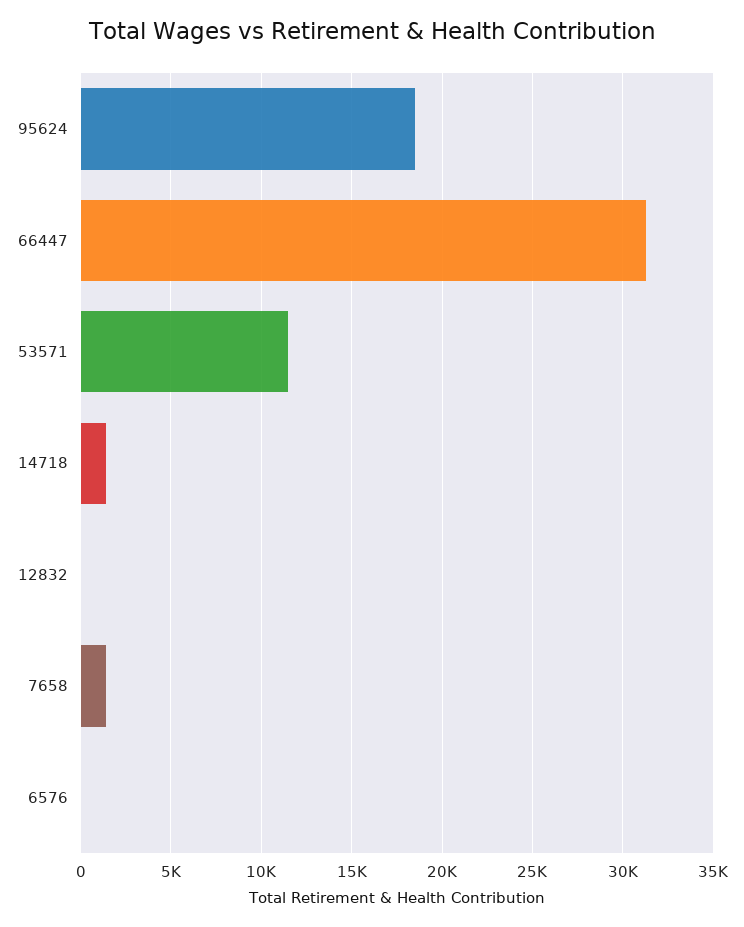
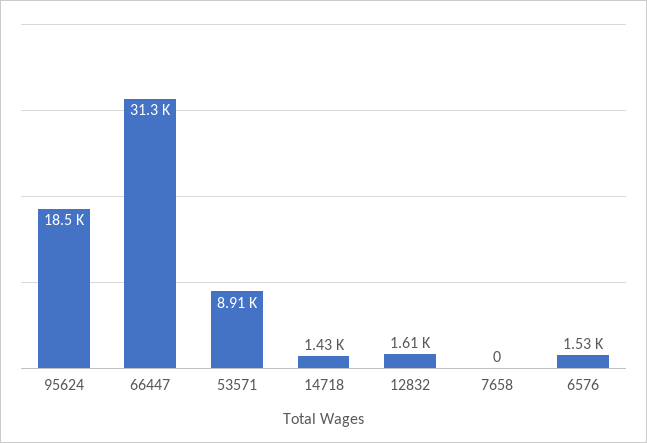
  {
    "95624": 18500,
    "66447": 31300,
-   "53571": 11500,
+   "53571": 8910,
    "14718": 1430,
-   "12832": 0,
+   "12832": 1610,
-   "7658": 1500,
+   "7658": 0,
-   "6576": 0
+   "6576": 1530
  }

